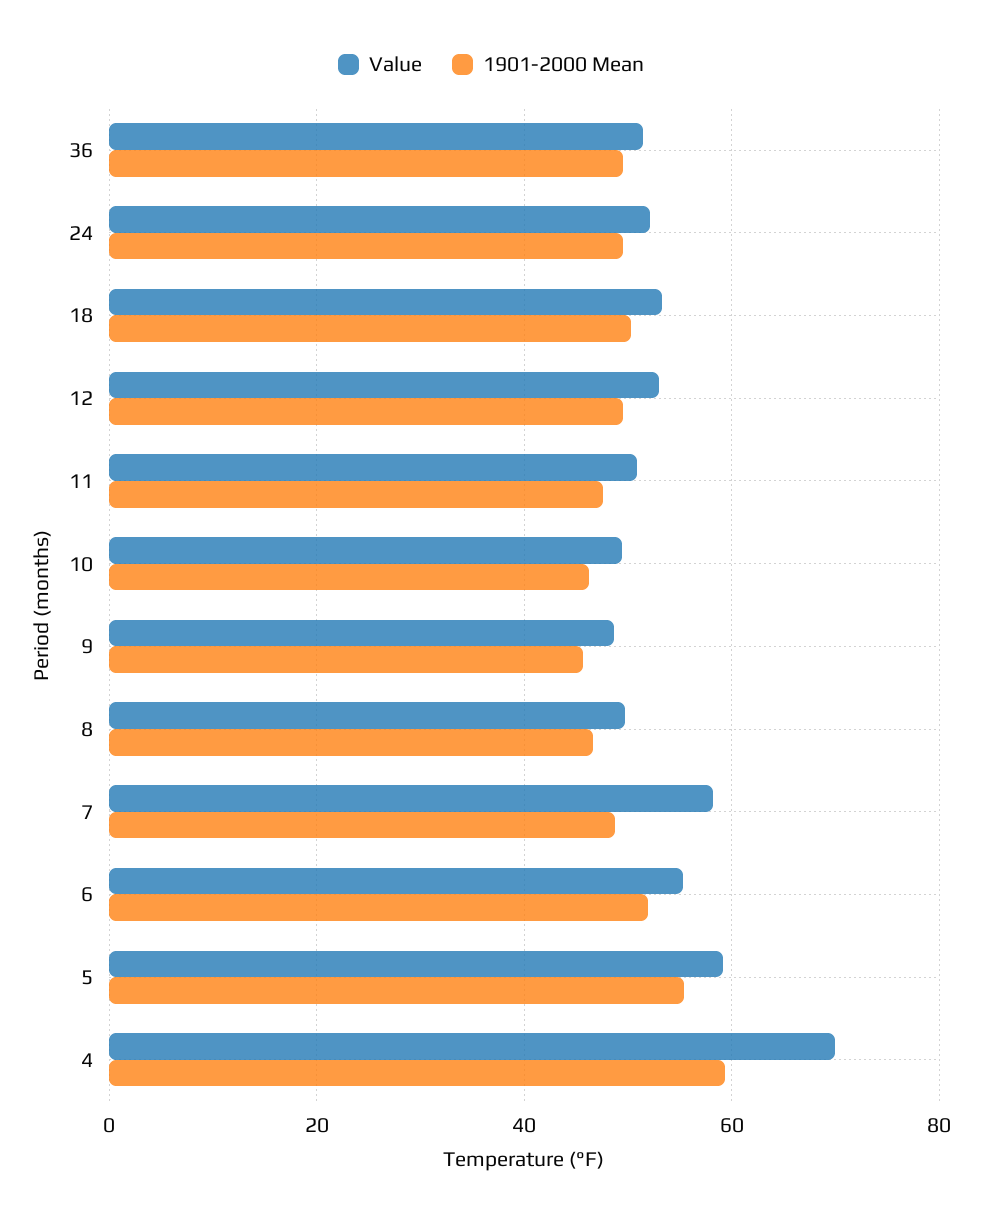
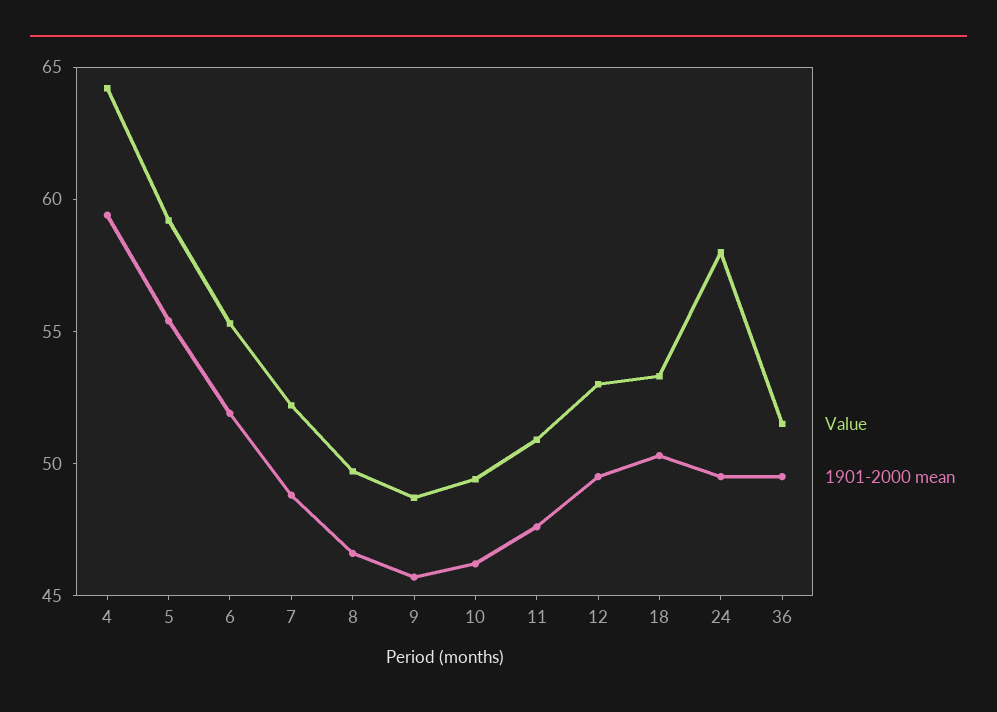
  {
    "Value": {
      "36": 52,
-     "24": 52,
+     "24": 58,
      "18": 53,
      "12": 53,
      "11": 51,
      "10": 49,
      "9": 49,
      "8": 50,
-     "7": 58,
+     "7": 52,
      "6": 55,
      "5": 59,
-     "4": 70
+     "4": 64
    },
    "1901-2000 Mean": {
      "36": 50,
      "24": 50,
      "18": 50,
      "12": 50,
      "11": 48,
      "10": 46,
      "9": 46,
      "8": 47,
      "7": 49,
      "6": 52,
      "5": 55,
      "4": 59
    }
  }

